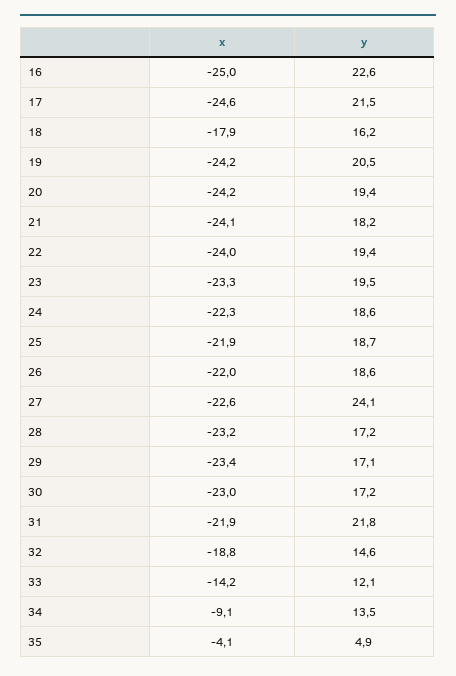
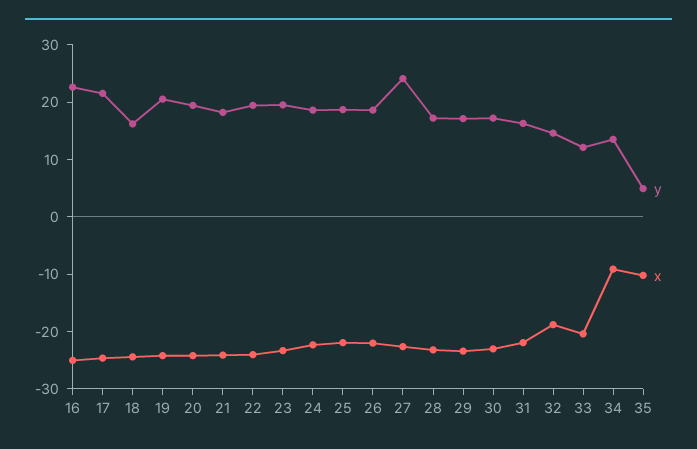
  {
    "x": {
      "16": -25,
      "17": -24.6,
-     "18": -17.9,
+     "18": -24,
      "19": -24.2,
      "20": -24.2,
      "21": -24.1,
      "22": -24,
      "23": -23.3,
      "24": -22.3,
      "25": -21.9,
      "26": -22,
      "27": -22.6,
      "28": -23.2,
      "29": -23.4,
      "30": -23,
      "31": -21.9,
      "32": -18.8,
-     "33": -14.2,
+     "33": -20,
      "34": -9.1,
-     "35": -4.1
+     "35": -10
    },
    "y": {
      "16": 22.6,
      "17": 21.5,
      "18": 16.2,
      "19": 20.5,
      "20": 19.4,
      "21": 18.2,
      "22": 19.4,
      "23": 19.5,
      "24": 18.6,
      "25": 18.7,
      "26": 18.6,
      "27": 24.1,
      "28": 17.2,
      "29": 17.1,
      "30": 17.2,
-     "31": 21.8,
+     "31": 16,
      "32": 14.6,
      "33": 12.1,
      "34": 13.5,
      "35": 4.9
    }
  }

